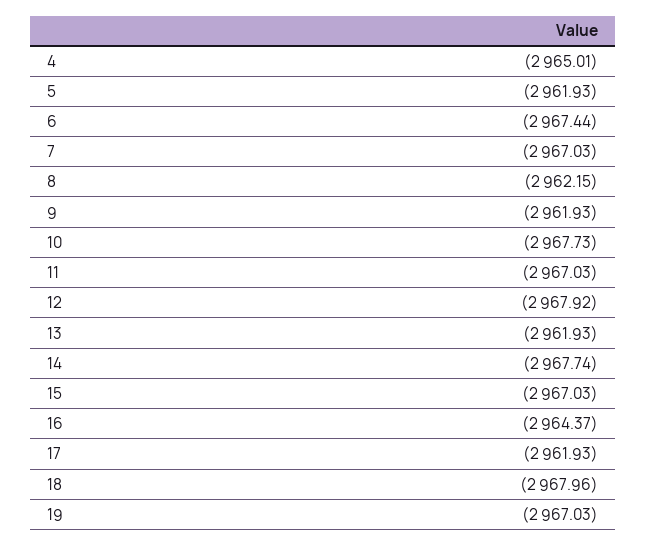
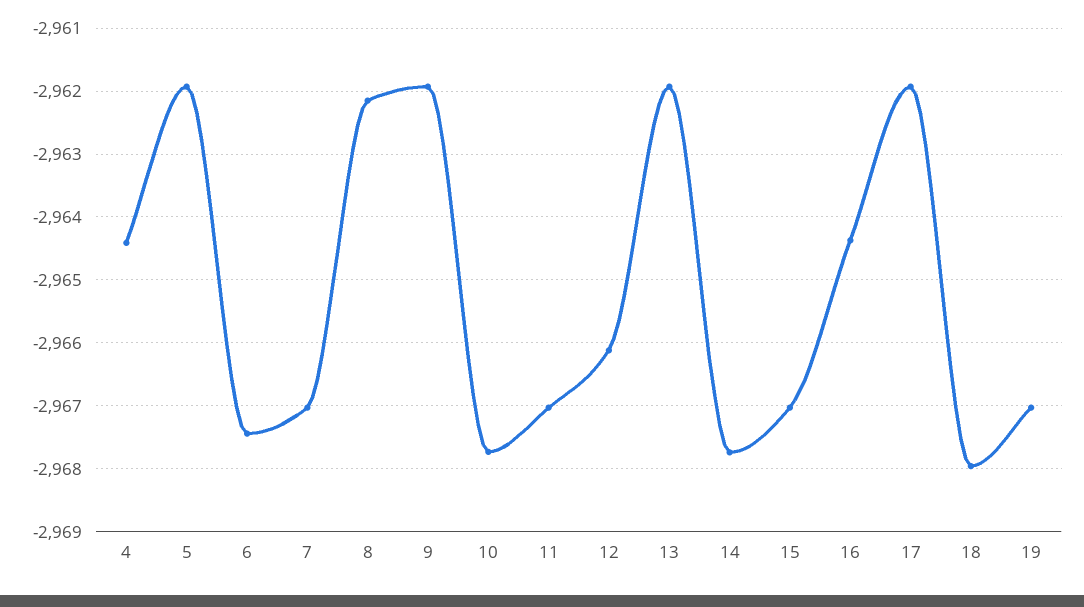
  {
-   "4": -2965.01,
+   "4": -2964.4,
    "5": -2961.93,
    "6": -2967.44,
    "7": -2967.03,
    "8": -2962.15,
    "9": -2961.93,
    "10": -2967.73,
    "11": -2967.03,
-   "12": -2967.92,
+   "12": -2966.1,
    "13": -2961.93,
    "14": -2967.74,
    "15": -2967.03,
    "16": -2964.37,
    "17": -2961.93,
    "18": -2967.96,
    "19": -2967.03
  }

